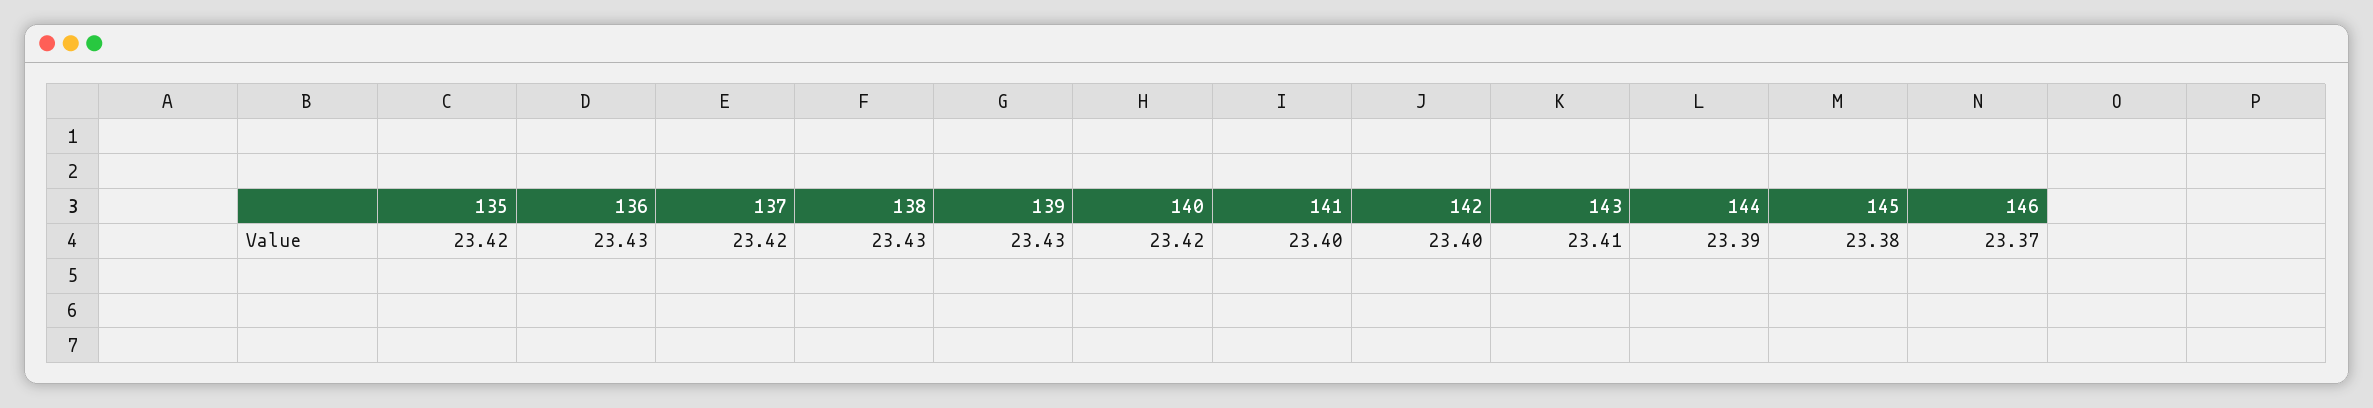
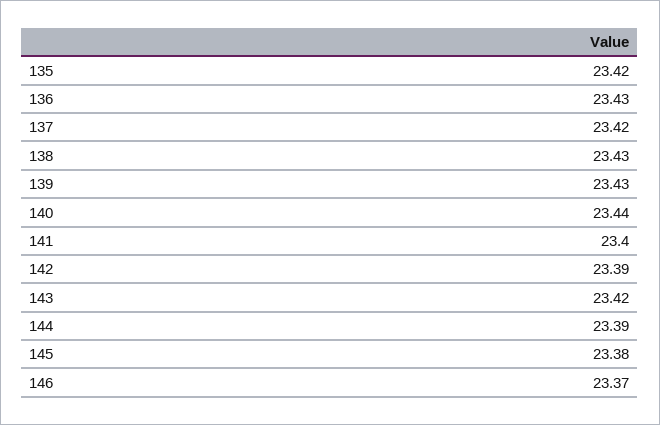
  {
    "135": 23.42,
    "136": 23.43,
    "137": 23.42,
    "138": 23.43,
    "139": 23.43,
-   "140": 23.42,
+   "140": 23.44,
    "141": 23.4,
-   "142": 23.4,
+   "142": 23.39,
-   "143": 23.41,
+   "143": 23.42,
    "144": 23.39,
    "145": 23.38,
    "146": 23.37
  }

